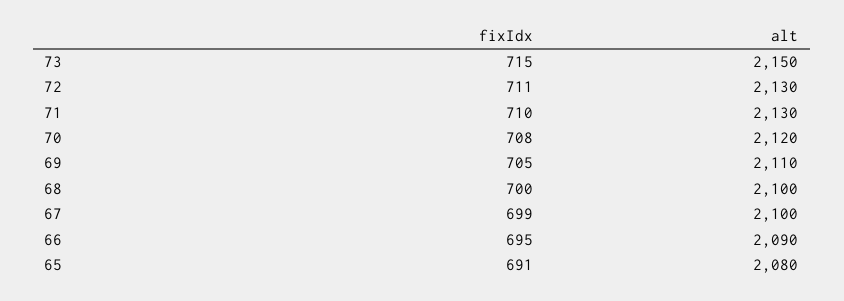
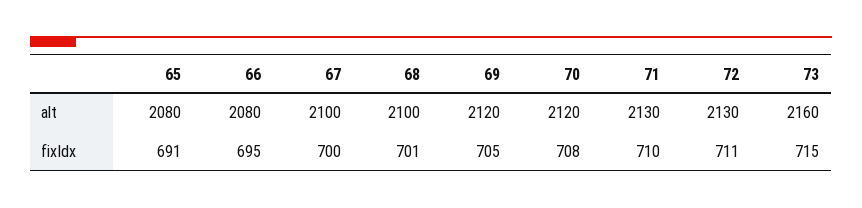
  {
    "fixIdx": {
      "73": 715,
      "72": 711,
      "71": 710,
      "70": 708,
      "69": 705,
-     "68": 700,
+     "68": 701,
-     "67": 699,
+     "67": 700,
      "66": 695,
      "65": 691
    },
    "alt": {
-     "73": 2150,
+     "73": 2160,
      "72": 2130,
      "71": 2130,
      "70": 2120,
-     "69": 2110,
+     "69": 2120,
      "68": 2100,
      "67": 2100,
-     "66": 2090,
+     "66": 2080,
      "65": 2080
    }
  }

